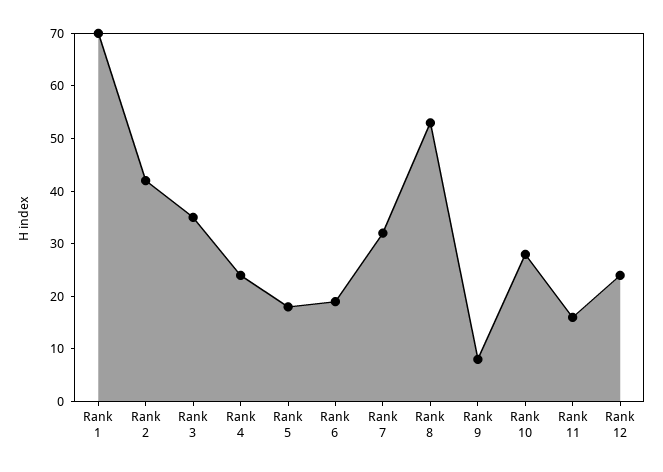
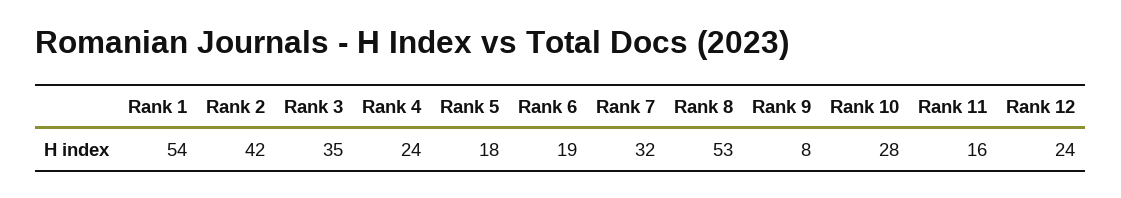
  {
-   "Rank 1": 70,
+   "Rank 1": 54,
    "Rank 2": 42,
    "Rank 3": 35,
    "Rank 4": 24,
    "Rank 5": 18,
    "Rank 6": 19,
    "Rank 7": 32,
    "Rank 8": 53,
    "Rank 9": 8,
    "Rank 10": 28,
    "Rank 11": 16,
    "Rank 12": 24
  }

